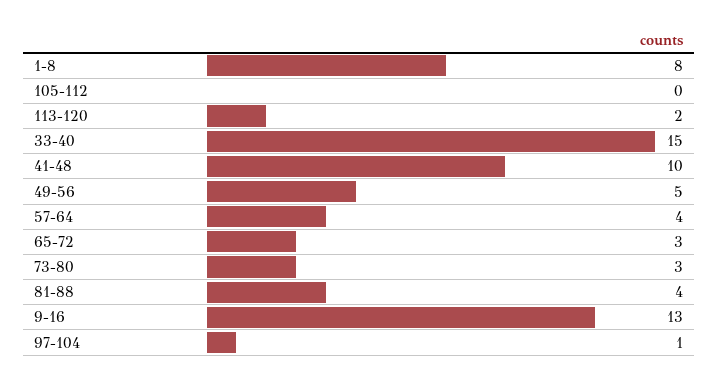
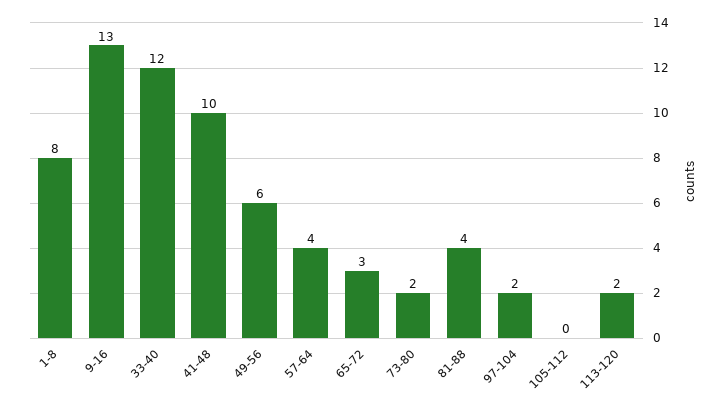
  {
    "1-8": 8,
    "105-112": 0,
    "113-120": 2,
-   "33-40": 15,
+   "33-40": 12,
    "41-48": 10,
-   "49-56": 5,
+   "49-56": 6,
    "57-64": 4,
    "65-72": 3,
-   "73-80": 3,
+   "73-80": 2,
    "81-88": 4,
    "9-16": 13,
-   "97-104": 1
+   "97-104": 2
  }

